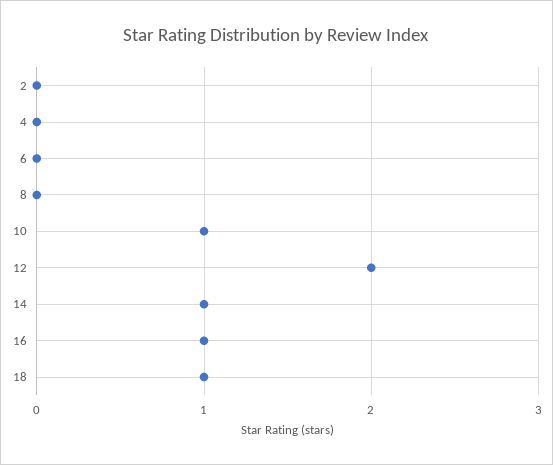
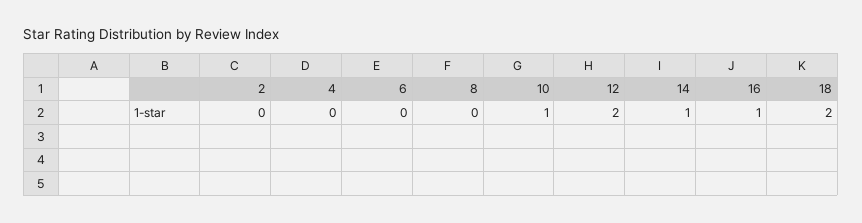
  {
    "2": 0,
    "4": 0,
    "6": 0,
    "8": 0,
    "10": 1,
    "12": 2,
    "14": 1,
    "16": 1,
-   "18": 1
+   "18": 2
  }

